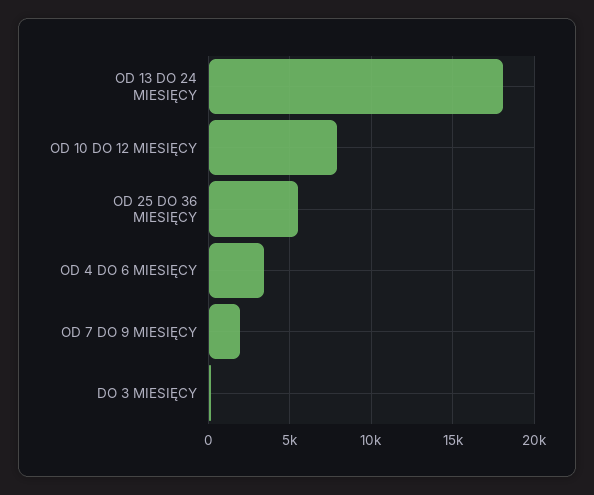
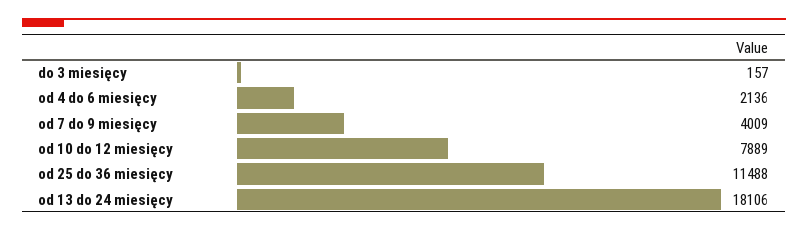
  {
    "OD 13 DO 24 MIESIĘCY": 18106,
    "OD 10 DO 12 MIESIĘCY": 7889,
-   "OD 25 DO 36 MIESIĘCY": 5500,
+   "OD 25 DO 36 MIESIĘCY": 11488,
-   "OD 4 DO 6 MIESIĘCY": 3500,
+   "OD 4 DO 6 MIESIĘCY": 2136,
-   "OD 7 DO 9 MIESIĘCY": 2000,
+   "OD 7 DO 9 MIESIĘCY": 4009,
    "DO 3 MIESIĘCY": 157
  }

